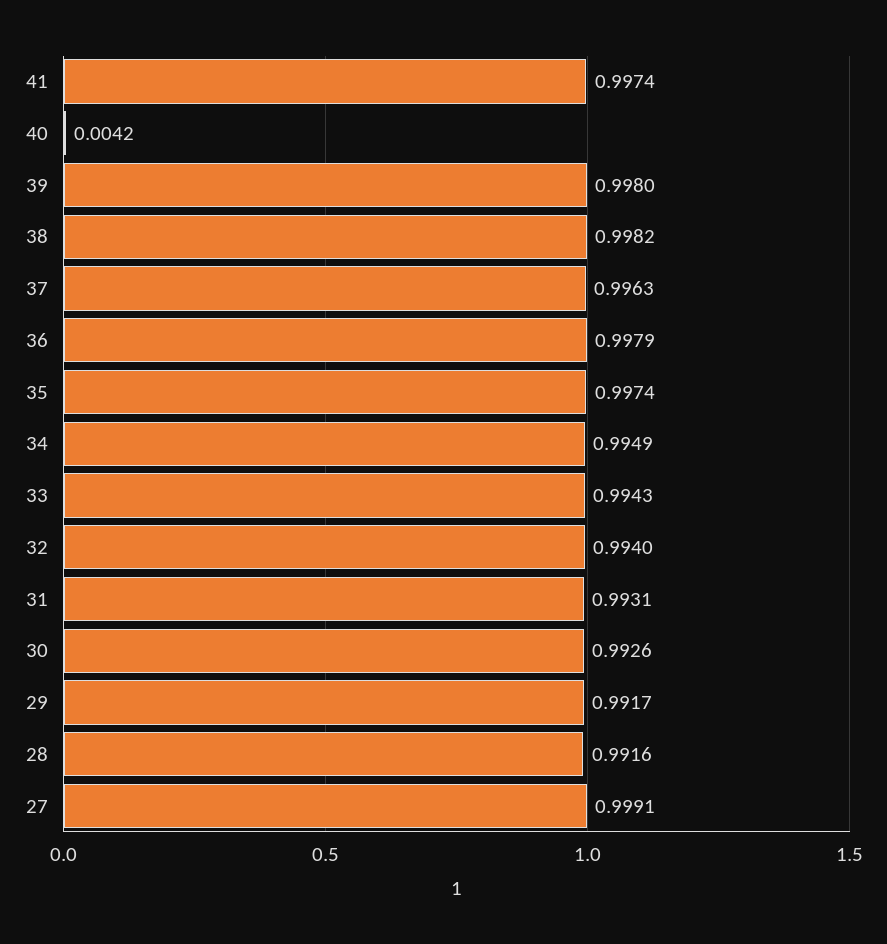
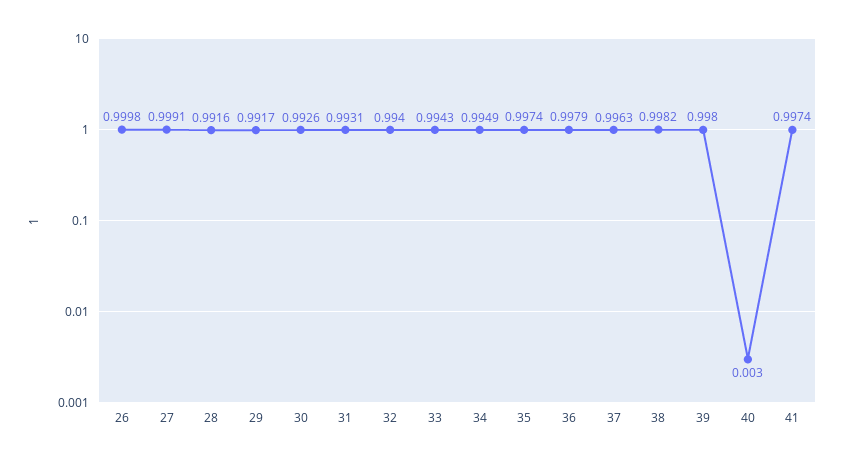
  {
    "41": 0.9974,
-   "40": 0.0042,
+   "40": 0.003,
    "39": 0.998,
    "38": 0.9982,
    "37": 0.9963,
    "36": 0.9979,
    "35": 0.9974,
    "34": 0.9949,
    "33": 0.9943,
    "32": 0.994,
    "31": 0.9931,
    "30": 0.9926,
    "29": 0.9917,
    "28": 0.9916,
-   "27": 0.9991
+   "27": 0.9991,
+   "26": 0.9998
  }

